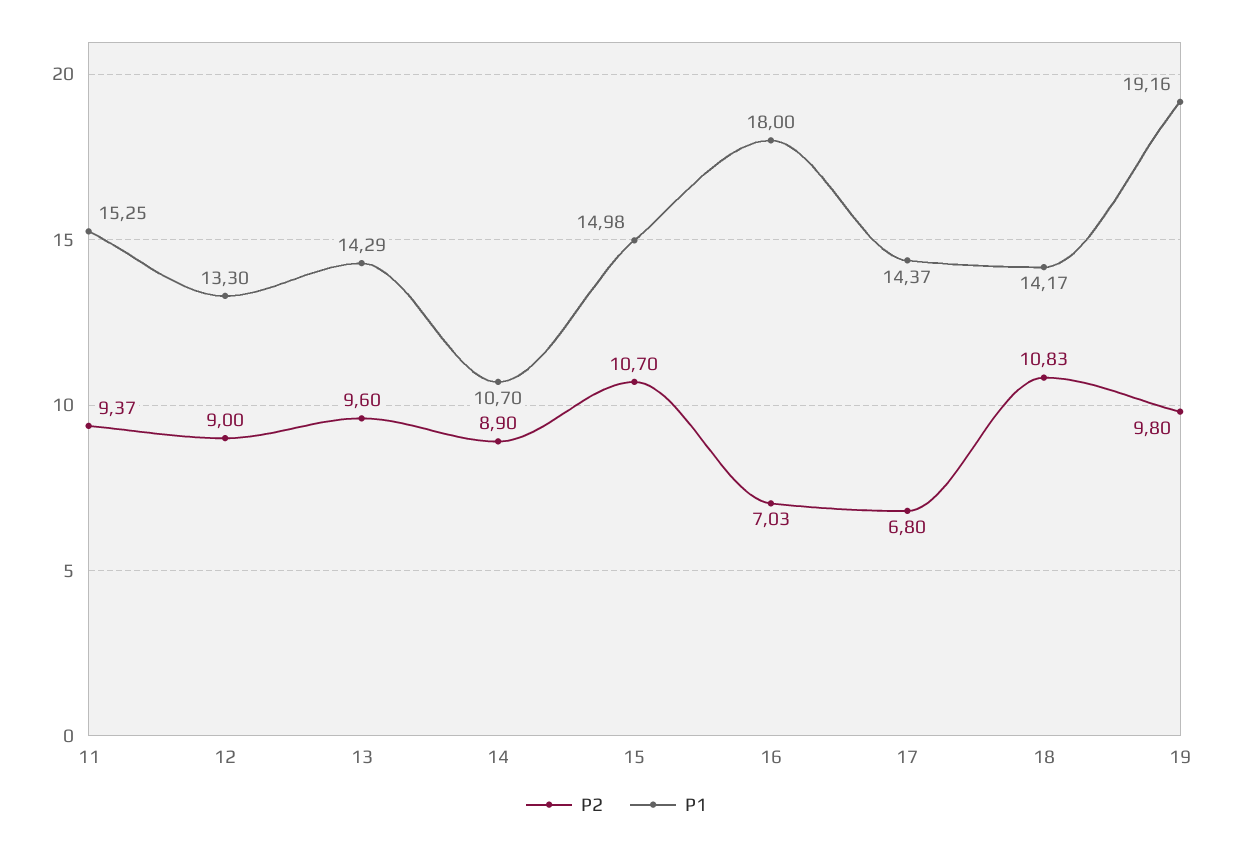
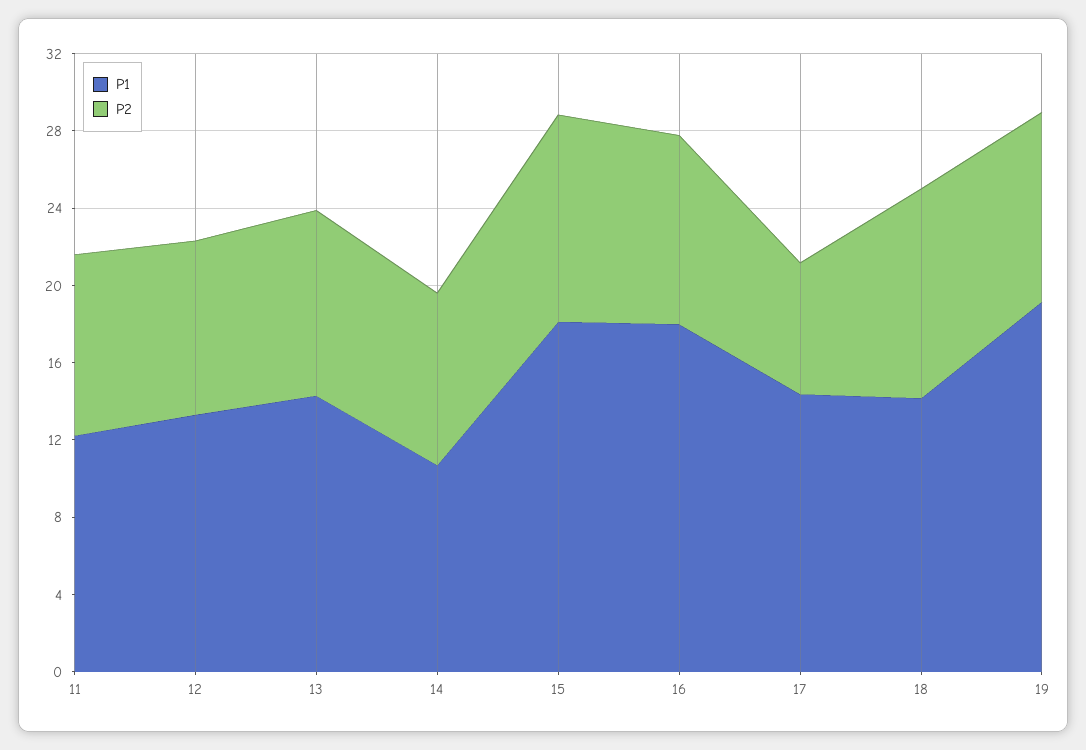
  {
    "P2": {
      "11": 9.37,
      "12": 9,
      "13": 9.6,
      "14": 8.9,
      "15": 10.7,
-     "16": 7.03,
+     "16": 10,
      "17": 6.8,
      "18": 10.83,
      "19": 9.8
    },
    "P1": {
-     "11": 15.25,
+     "11": 12,
      "12": 13.3,
      "13": 14.29,
      "14": 10.7,
-     "15": 14.98,
+     "15": 18,
      "16": 18,
      "17": 14.37,
      "18": 14.17,
      "19": 19.16
    }
  }

